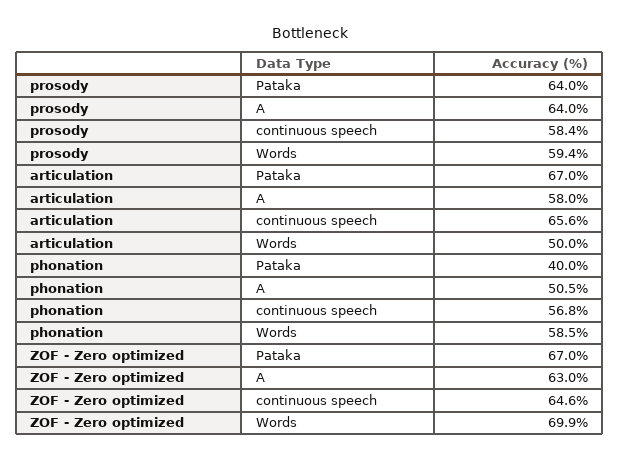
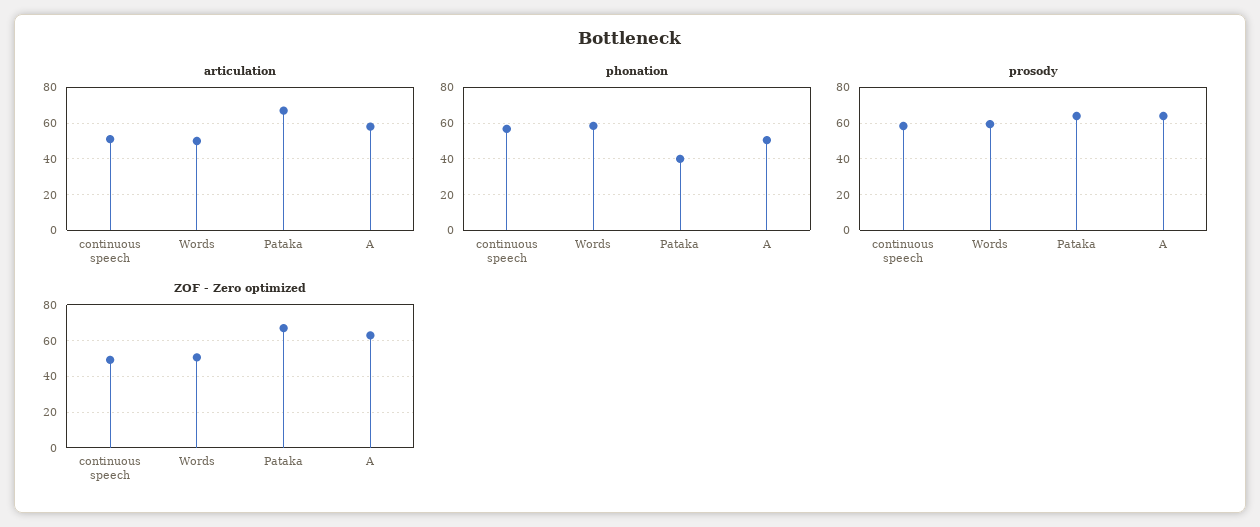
  {
    "prosody": {
      "Pataka": 64,
      "A": 64,
      "continuous speech": 58.4,
      "Words": 59.4
    },
    "articulation": {
      "Pataka": 67,
      "A": 58,
-     "continuous speech": 65.6,
+     "continuous speech": 50,
      "Words": 50
    },
    "phonation": {
      "Pataka": 40,
      "A": 50.5,
      "continuous speech": 56.8,
      "Words": 58.5
    },
    "ZOF - Zero optimized": {
      "Pataka": 67,
      "A": 63,
-     "continuous speech": 64.6,
+     "continuous speech": 50,
-     "Words": 69.9
+     "Words": 50
    }
  }

